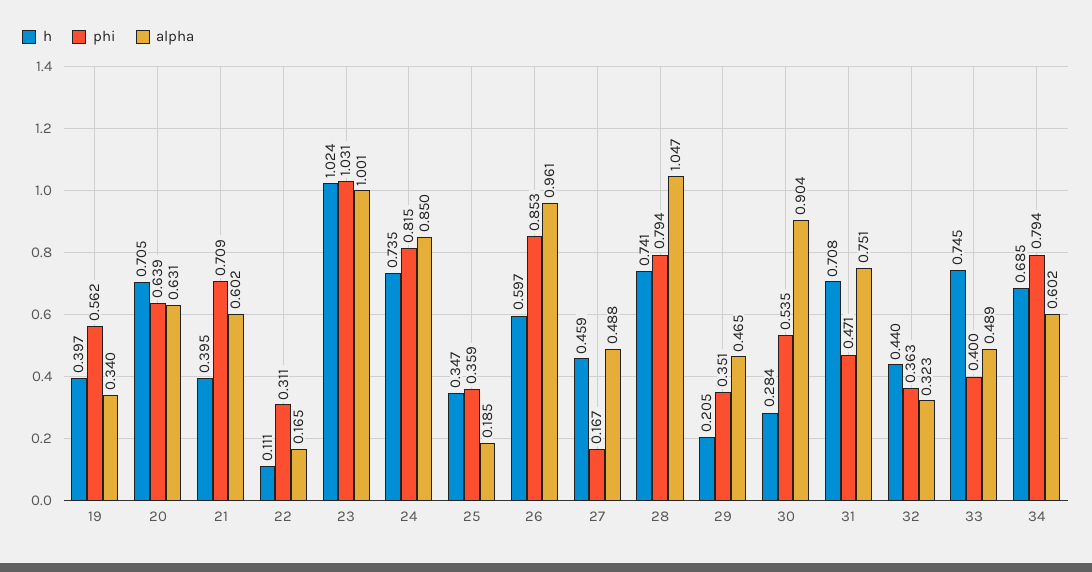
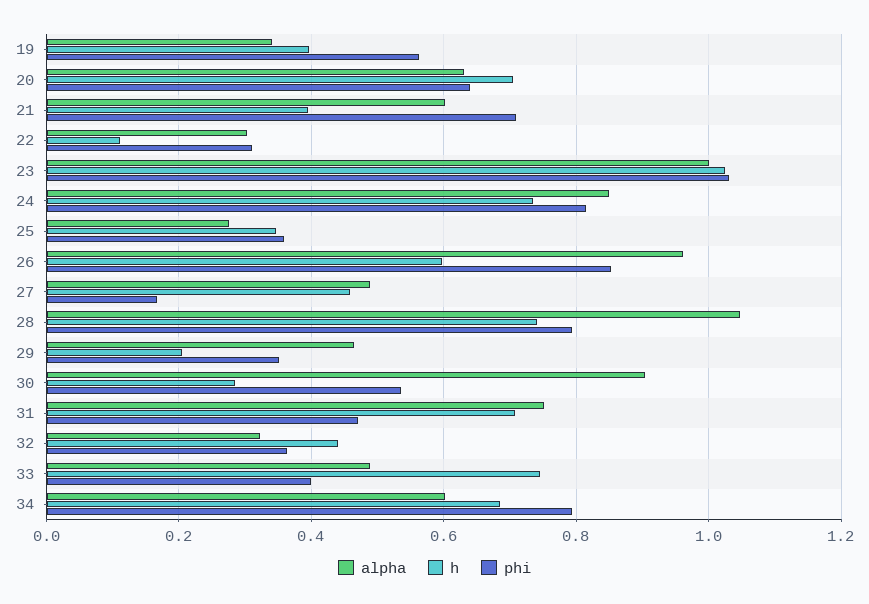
  {
    "h": {
      "19": 0.397,
      "20": 0.705,
      "21": 0.395,
      "22": 0.111,
      "23": 1.024,
      "24": 0.735,
      "25": 0.347,
      "26": 0.597,
      "27": 0.459,
      "28": 0.741,
      "29": 0.205,
      "30": 0.284,
      "31": 0.708,
      "32": 0.44,
      "33": 0.745,
      "34": 0.685
    },
    "phi": {
      "19": 0.562,
      "20": 0.639,
      "21": 0.709,
      "22": 0.311,
      "23": 1.031,
      "24": 0.815,
      "25": 0.359,
      "26": 0.853,
      "27": 0.167,
      "28": 0.794,
      "29": 0.351,
      "30": 0.535,
      "31": 0.471,
      "32": 0.363,
      "33": 0.4,
      "34": 0.794
    },
    "alpha": {
      "19": 0.34,
      "20": 0.631,
      "21": 0.602,
-     "22": 0.165,
+     "22": 0.3,
      "23": 1.001,
      "24": 0.85,
-     "25": 0.185,
+     "25": 0.28,
      "26": 0.961,
      "27": 0.488,
      "28": 1.047,
      "29": 0.465,
      "30": 0.904,
      "31": 0.751,
      "32": 0.323,
      "33": 0.489,
      "34": 0.602
    }
  }

